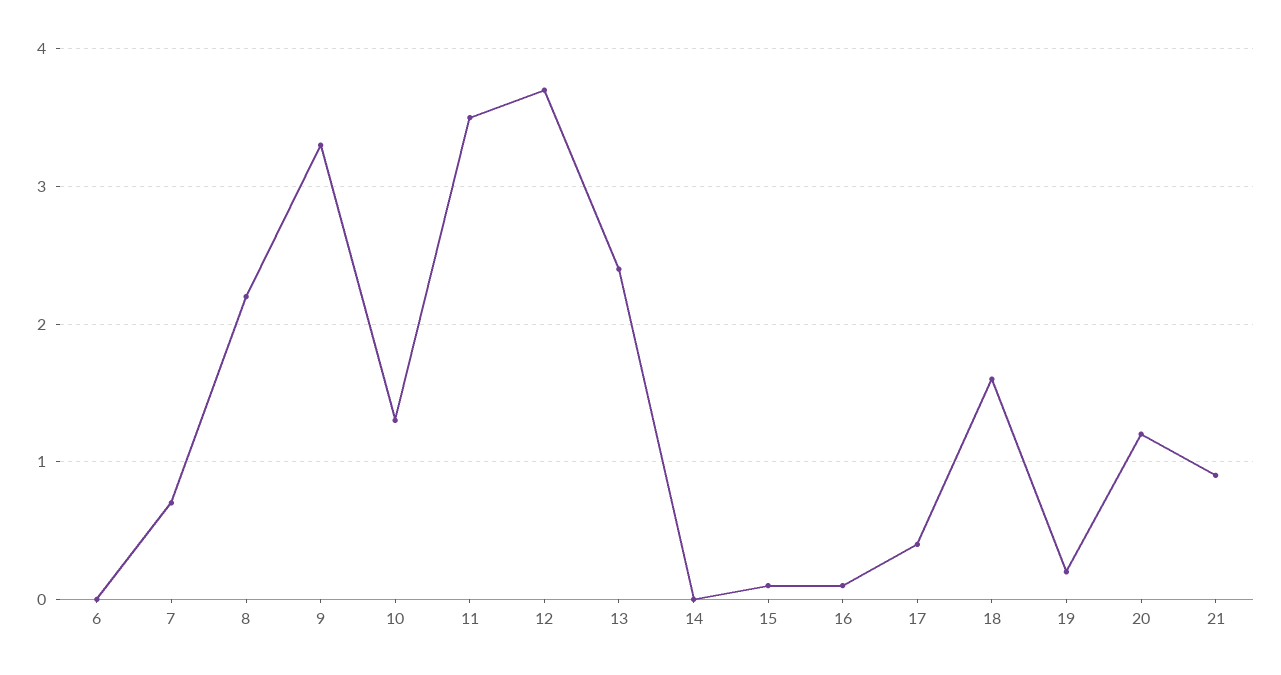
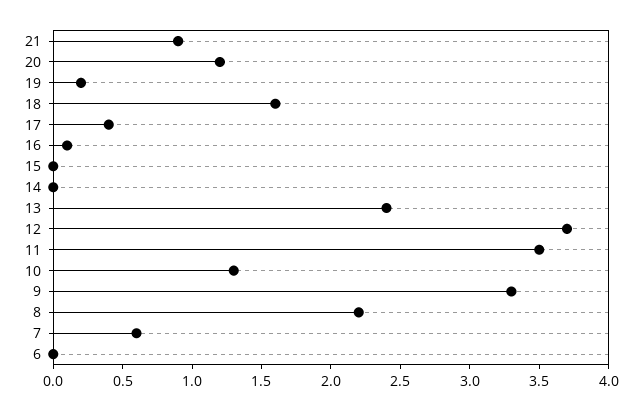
  {
    "6": 0,
-   "7": 0.7,
+   "7": 0.6,
    "8": 2.2,
    "9": 3.3,
    "10": 1.3,
    "11": 3.5,
    "12": 3.7,
    "13": 2.4,
    "14": 0,
-   "15": 0.1,
+   "15": 0,
    "16": 0.1,
    "17": 0.4,
    "18": 1.6,
    "19": 0.2,
    "20": 1.2,
    "21": 0.9
  }

